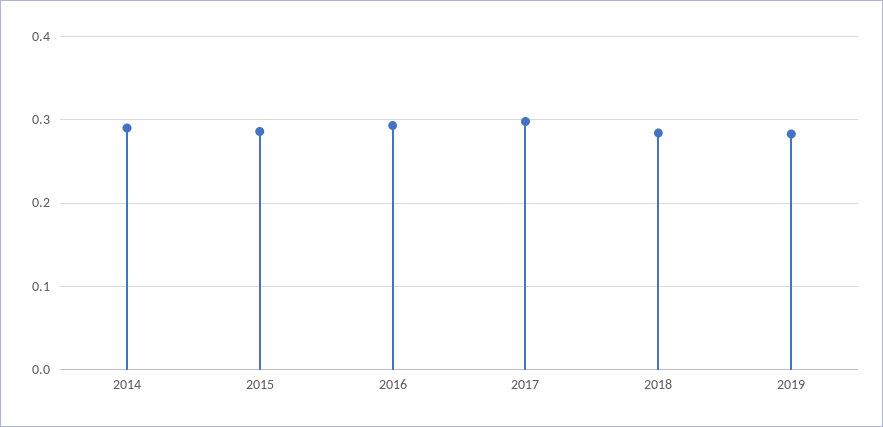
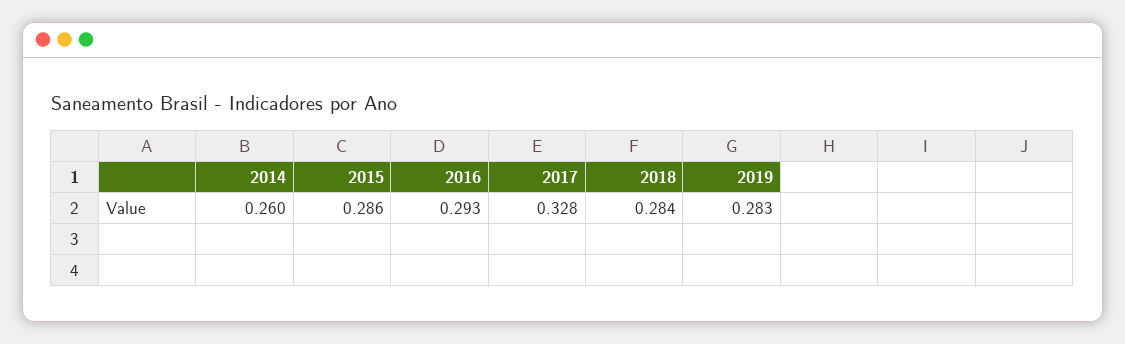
  {
-   "2014": 0.29,
+   "2014": 0.26,
    "2015": 0.286,
    "2016": 0.293,
-   "2017": 0.3,
+   "2017": 0.328,
    "2018": 0.284,
    "2019": 0.283
  }

